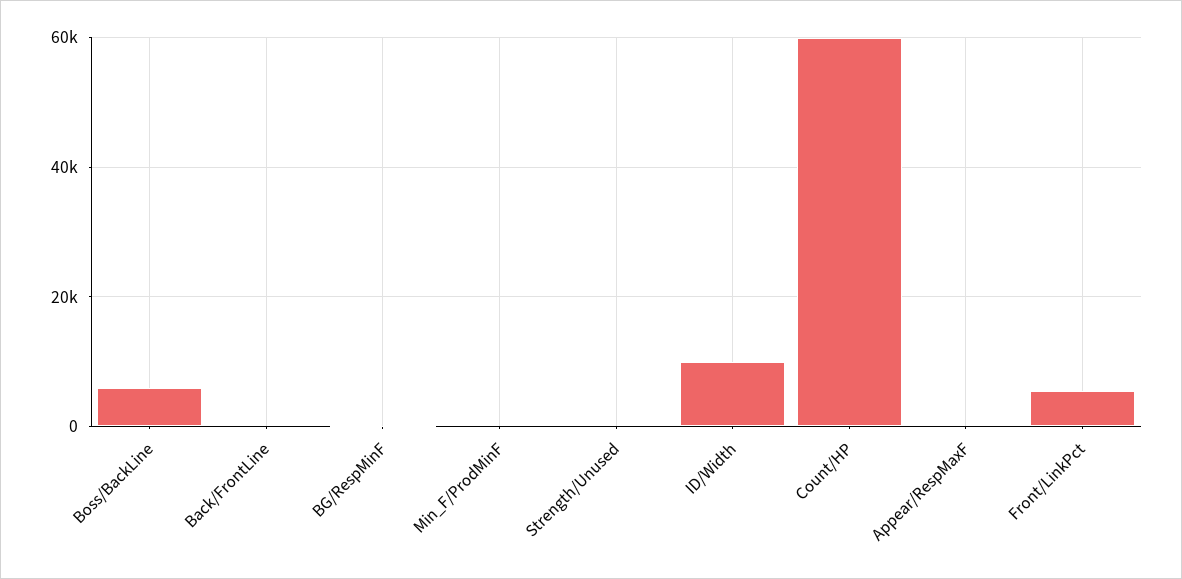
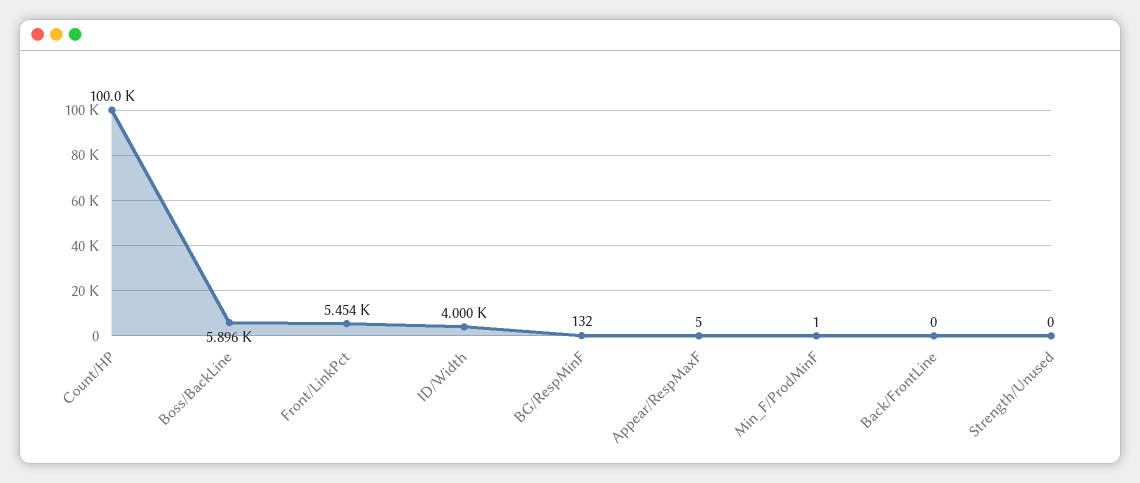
  {
    "Boss/BackLine": 5896,
    "Back/FrontLine": 0,
    "BG/RespMinF": 132,
    "Min_F/ProdMinF": 1,
    "Strength/Unused": 0,
-   "ID/Width": 10000,
+   "ID/Width": 4000,
-   "Count/HP": 60000,
+   "Count/HP": 100000,
    "Appear/RespMaxF": 5,
    "Front/LinkPct": 5454
  }

